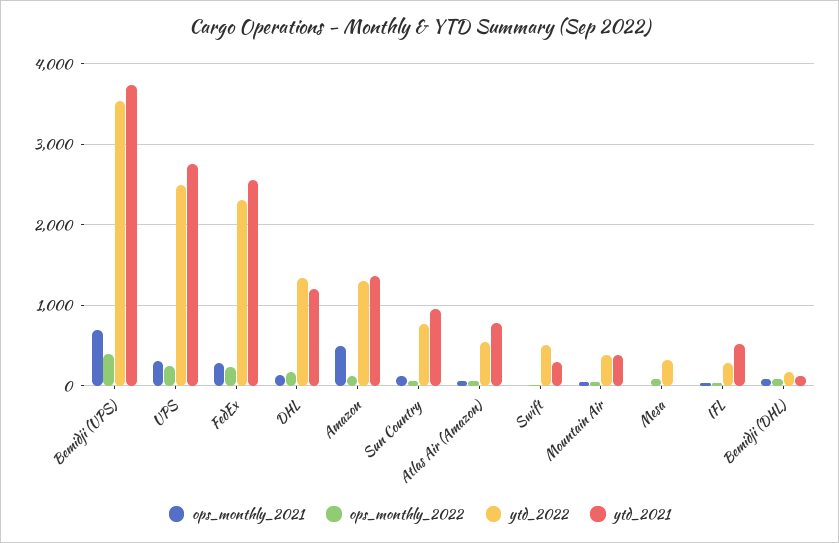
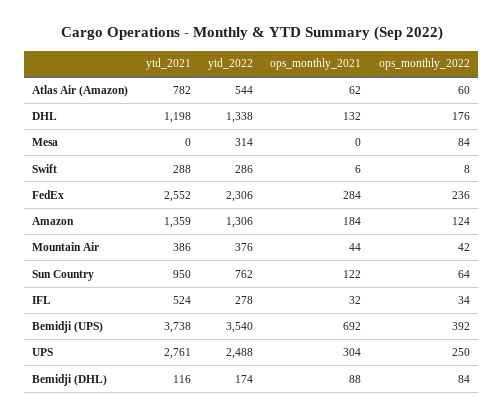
  {
    "ops_monthly_2021": {
      "Bemidji (UPS)": 692,
      "UPS": 304,
      "FedEx": 284,
      "DHL": 132,
-     "Amazon": 500,
+     "Amazon": 184,
      "Sun Country": 122,
      "Atlas Air (Amazon)": 62,
      "Swift": 6,
      "Mountain Air": 44,
      "Mesa": 0,
      "IFL": 32,
      "Bemidji (DHL)": 88
    },
    "ops_monthly_2022": {
      "Bemidji (UPS)": 392,
      "UPS": 250,
      "FedEx": 236,
      "DHL": 176,
      "Amazon": 124,
      "Sun Country": 64,
      "Atlas Air (Amazon)": 60,
      "Swift": 8,
      "Mountain Air": 42,
      "Mesa": 84,
      "IFL": 34,
      "Bemidji (DHL)": 84
    },
    "ytd_2022": {
      "Bemidji (UPS)": 3540,
      "UPS": 2488,
      "FedEx": 2306,
      "DHL": 1338,
      "Amazon": 1306,
      "Sun Country": 762,
      "Atlas Air (Amazon)": 544,
-     "Swift": 500,
+     "Swift": 286,
      "Mountain Air": 376,
      "Mesa": 314,
      "IFL": 278,
      "Bemidji (DHL)": 174
    },
    "ytd_2021": {
      "Bemidji (UPS)": 3738,
      "UPS": 2761,
      "FedEx": 2552,
      "DHL": 1198,
      "Amazon": 1359,
      "Sun Country": 950,
      "Atlas Air (Amazon)": 782,
      "Swift": 288,
      "Mountain Air": 386,
      "Mesa": 0,
      "IFL": 524,
      "Bemidji (DHL)": 116
    }
  }

